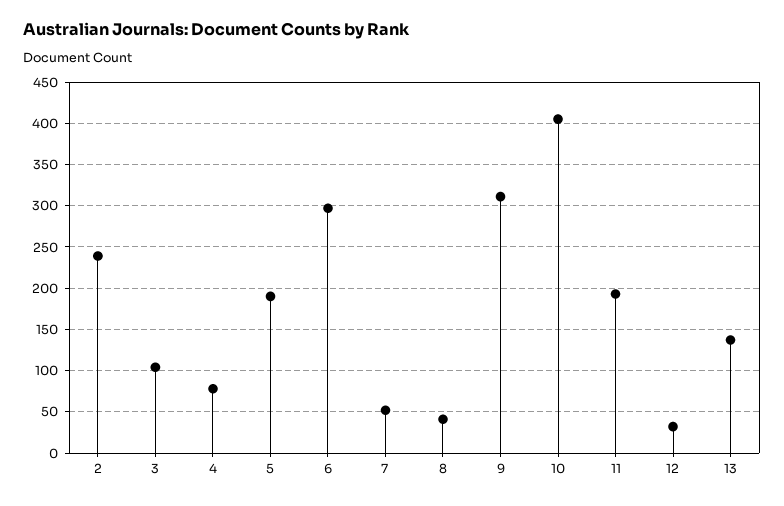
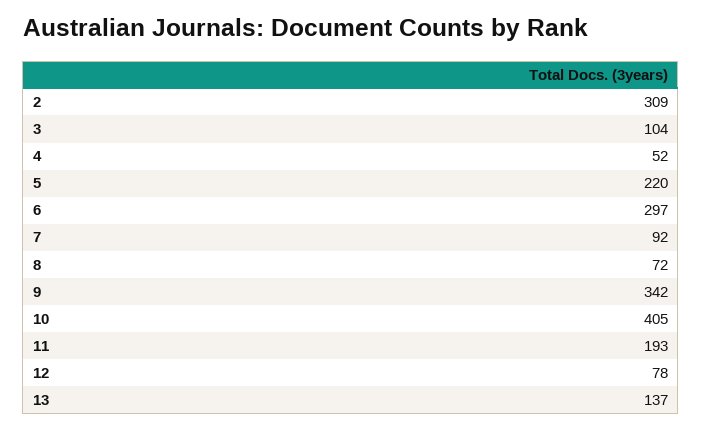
  {
-   "2": 240,
+   "2": 309,
    "3": 104,
-   "4": 80,
+   "4": 52,
-   "5": 190,
+   "5": 220,
    "6": 297,
-   "7": 50,
+   "7": 92,
-   "8": 40,
+   "8": 72,
-   "9": 310,
+   "9": 342,
    "10": 405,
    "11": 193,
-   "12": 30,
+   "12": 78,
    "13": 137
  }

